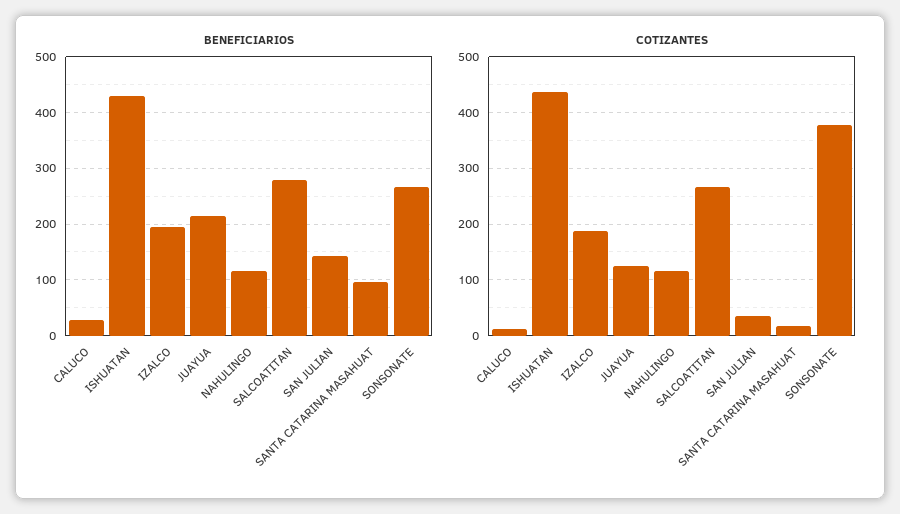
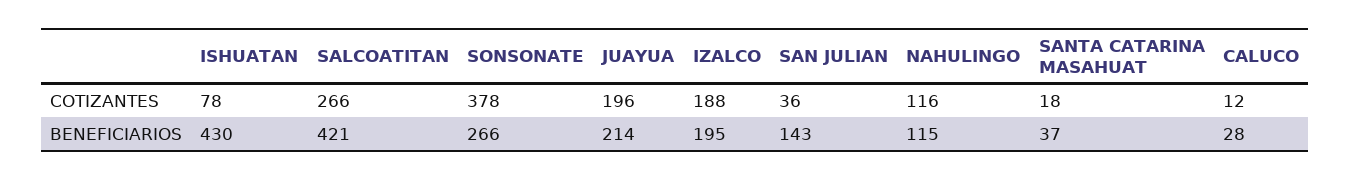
  {
    "BENEFICIARIOS": {
      "CALUCO": 28,
      "ISHUATAN": 430,
      "IZALCO": 195,
      "JUAYUA": 214,
      "NAHULINGO": 115,
-     "SALCOATITAN": 280,
+     "SALCOATITAN": 421,
      "SAN JULIAN": 143,
-     "SANTA CATARINA MASAHUAT": 100,
+     "SANTA CATARINA MASAHUAT": 37,
      "SONSONATE": 266
    },
    "COTIZANTES": {
      "CALUCO": 12,
-     "ISHUATAN": 440,
+     "ISHUATAN": 78,
      "IZALCO": 188,
-     "JUAYUA": 120,
+     "JUAYUA": 196,
      "NAHULINGO": 116,
      "SALCOATITAN": 266,
      "SAN JULIAN": 36,
      "SANTA CATARINA MASAHUAT": 18,
      "SONSONATE": 378
    }
  }

